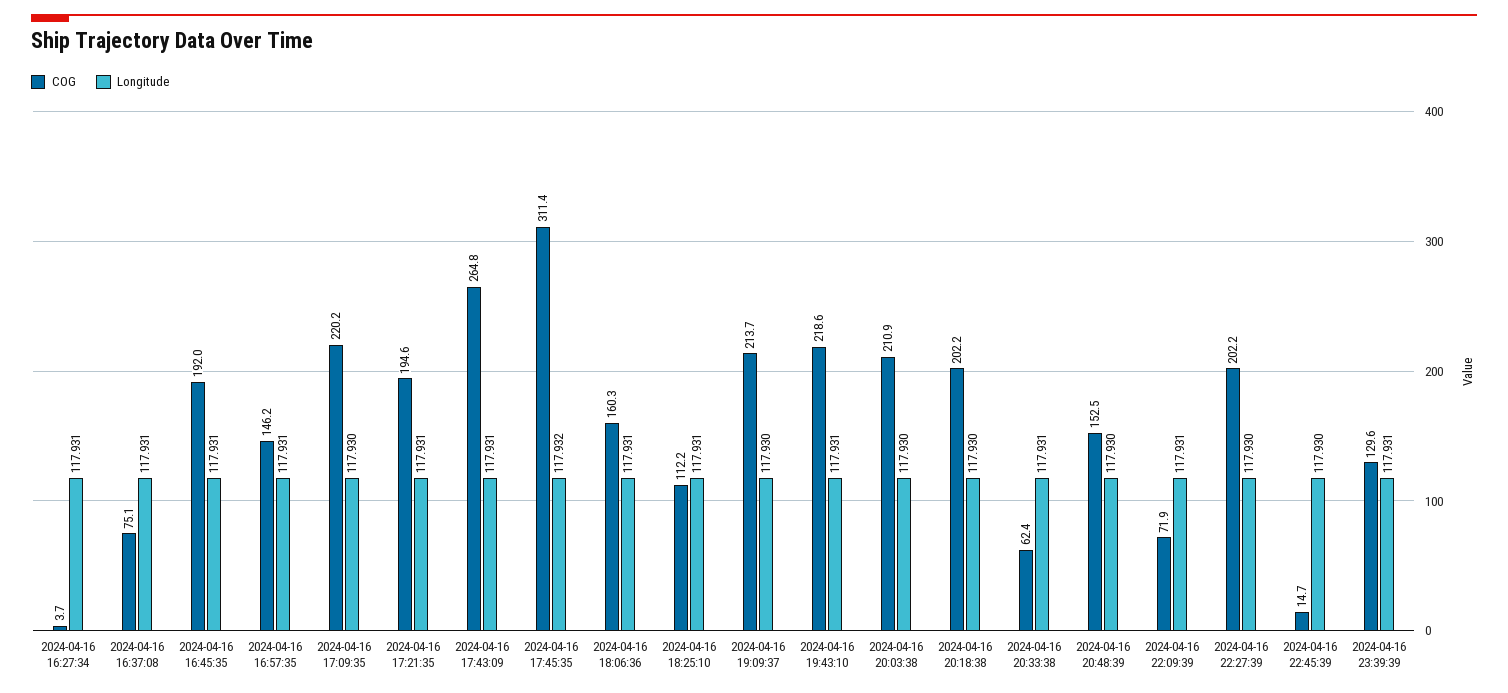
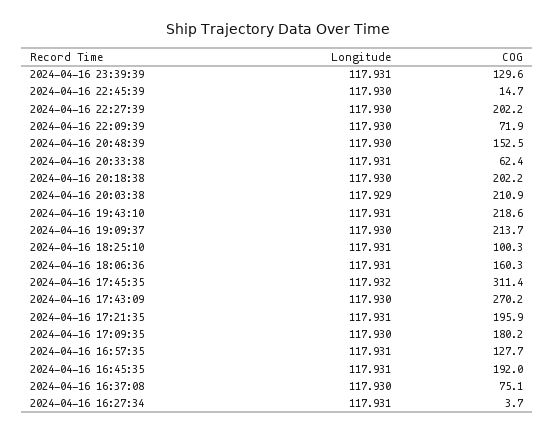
  {
    "COG": {
      "2024-04-16 16:27:34": 3.7,
      "2024-04-16 16:37:08": 75.1,
      "2024-04-16 16:45:35": 192,
-     "2024-04-16 16:57:35": 146.2,
+     "2024-04-16 16:57:35": 127.7,
-     "2024-04-16 17:09:35": 220.2,
+     "2024-04-16 17:09:35": 180.2,
-     "2024-04-16 17:21:35": 194.6,
+     "2024-04-16 17:21:35": 195.9,
-     "2024-04-16 17:43:09": 264.8,
+     "2024-04-16 17:43:09": 270.2,
      "2024-04-16 17:45:35": 311.4,
      "2024-04-16 18:06:36": 160.3,
-     "2024-04-16 18:25:10": 112.2,
+     "2024-04-16 18:25:10": 100.3,
      "2024-04-16 19:09:37": 213.7,
      "2024-04-16 19:43:10": 218.6,
      "2024-04-16 20:03:38": 210.9,
      "2024-04-16 20:18:38": 202.2,
      "2024-04-16 20:33:38": 62.4,
      "2024-04-16 20:48:39": 152.5,
      "2024-04-16 22:09:39": 71.9,
      "2024-04-16 22:27:39": 202.2,
      "2024-04-16 22:45:39": 14.7,
      "2024-04-16 23:39:39": 129.6
    },
    "Longitude": {
      "2024-04-16 16:27:34": 117.931,
-     "2024-04-16 16:37:08": 117.931,
+     "2024-04-16 16:37:08": 117.93,
      "2024-04-16 16:45:35": 117.931,
      "2024-04-16 16:57:35": 117.931,
      "2024-04-16 17:09:35": 117.93,
      "2024-04-16 17:21:35": 117.931,
-     "2024-04-16 17:43:09": 117.931,
+     "2024-04-16 17:43:09": 117.93,
      "2024-04-16 17:45:35": 117.932,
      "2024-04-16 18:06:36": 117.931,
      "2024-04-16 18:25:10": 117.931,
      "2024-04-16 19:09:37": 117.93,
      "2024-04-16 19:43:10": 117.931,
-     "2024-04-16 20:03:38": 117.93,
+     "2024-04-16 20:03:38": 117.929,
      "2024-04-16 20:18:38": 117.93,
      "2024-04-16 20:33:38": 117.931,
      "2024-04-16 20:48:39": 117.93,
-     "2024-04-16 22:09:39": 117.931,
+     "2024-04-16 22:09:39": 117.93,
      "2024-04-16 22:27:39": 117.93,
      "2024-04-16 22:45:39": 117.93,
      "2024-04-16 23:39:39": 117.931
    }
  }

